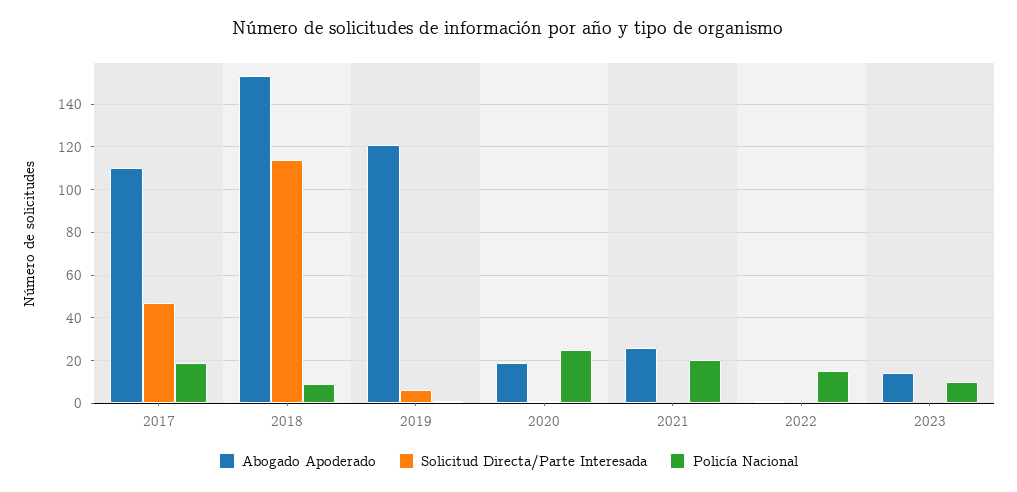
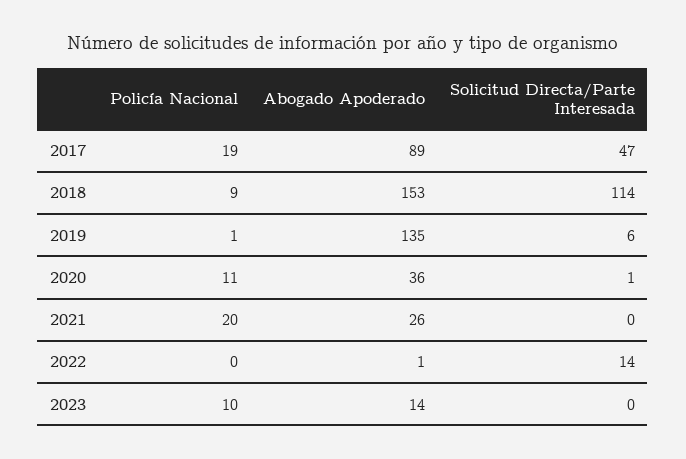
  {
    "Abogado Apoderado": {
-     "2017": 110,
+     "2017": 89,
      "2018": 153,
-     "2019": 120,
+     "2019": 135,
-     "2020": 20,
+     "2020": 36,
      "2021": 26,
      "2022": 1,
      "2023": 14
    },
    "Solicitud Directa/Parte Interesada": {
      "2017": 47,
      "2018": 114,
      "2019": 6,
      "2020": 1,
      "2021": 0,
-     "2022": 0,
+     "2022": 14,
      "2023": 0
    },
    "Policía Nacional": {
      "2017": 19,
      "2018": 9,
      "2019": 1,
-     "2020": 25,
+     "2020": 11,
      "2021": 20,
-     "2022": 15,
+     "2022": 0,
      "2023": 10
    }
  }

